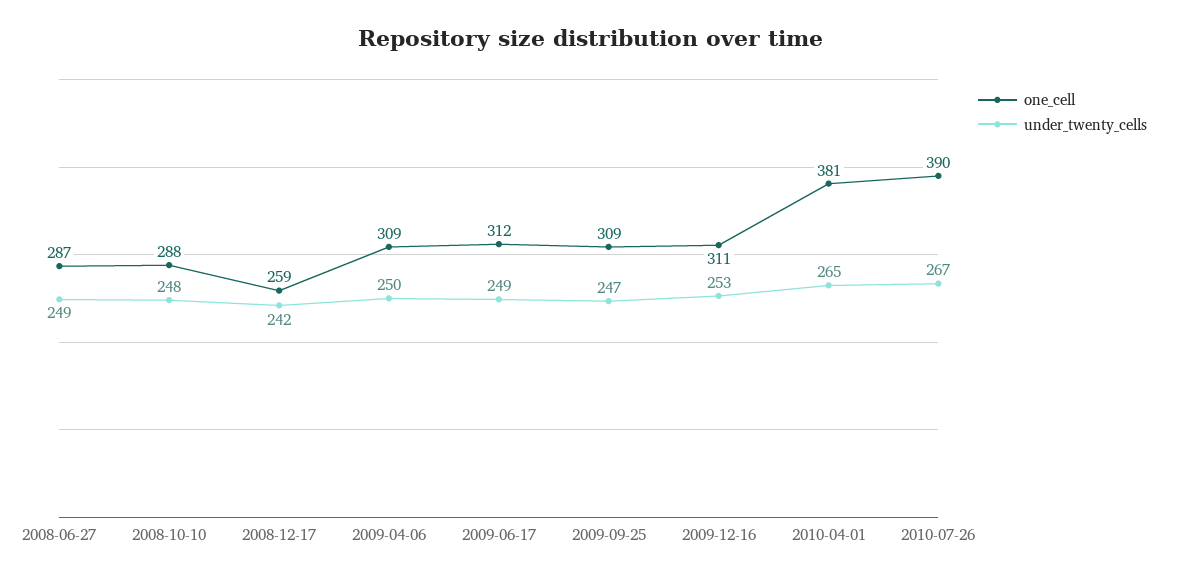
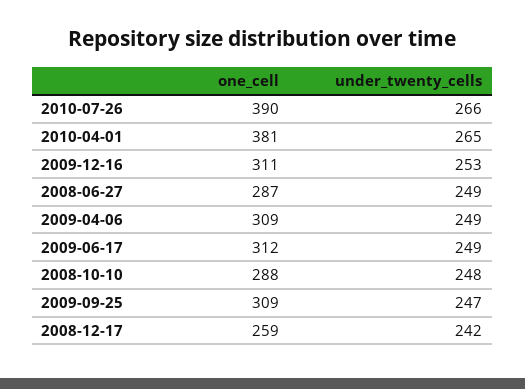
  {
    "one_cell": {
      "2008-06-27": 287,
      "2008-10-10": 288,
      "2008-12-17": 259,
      "2009-04-06": 309,
      "2009-06-17": 312,
      "2009-09-25": 309,
      "2009-12-16": 311,
      "2010-04-01": 381,
      "2010-07-26": 390
    },
    "under_twenty_cells": {
      "2008-06-27": 249,
      "2008-10-10": 248,
      "2008-12-17": 242,
-     "2009-04-06": 250,
+     "2009-04-06": 249,
      "2009-06-17": 249,
      "2009-09-25": 247,
      "2009-12-16": 253,
      "2010-04-01": 265,
-     "2010-07-26": 267
+     "2010-07-26": 266
    }
  }

